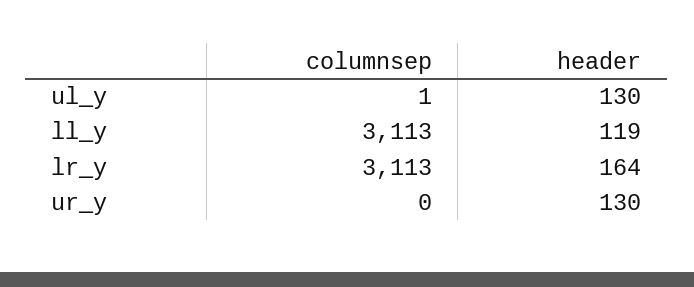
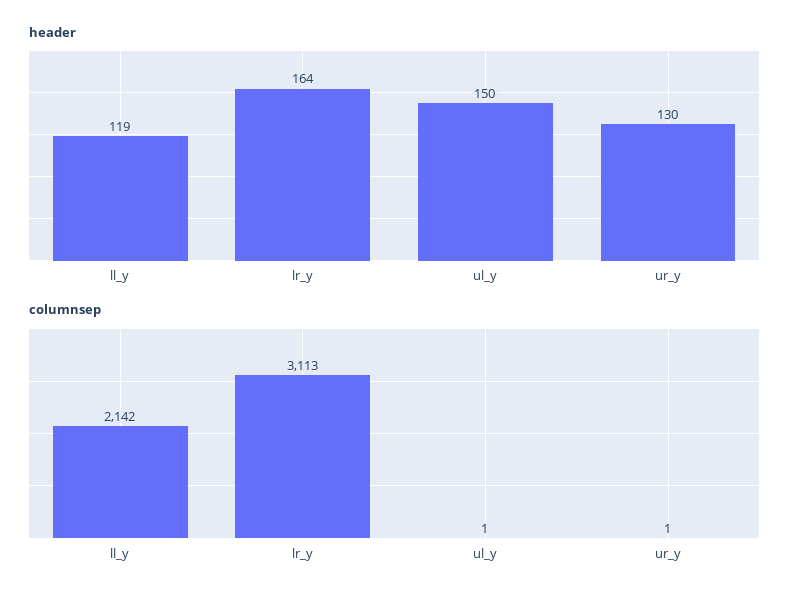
  {
    "columnsep": {
      "ul_y": 1,
-     "ll_y": 3113,
+     "ll_y": 2142,
      "lr_y": 3113,
-     "ur_y": 0
+     "ur_y": 1
    },
    "header": {
-     "ul_y": 130,
+     "ul_y": 150,
      "ll_y": 119,
      "lr_y": 164,
      "ur_y": 130
    }
  }

